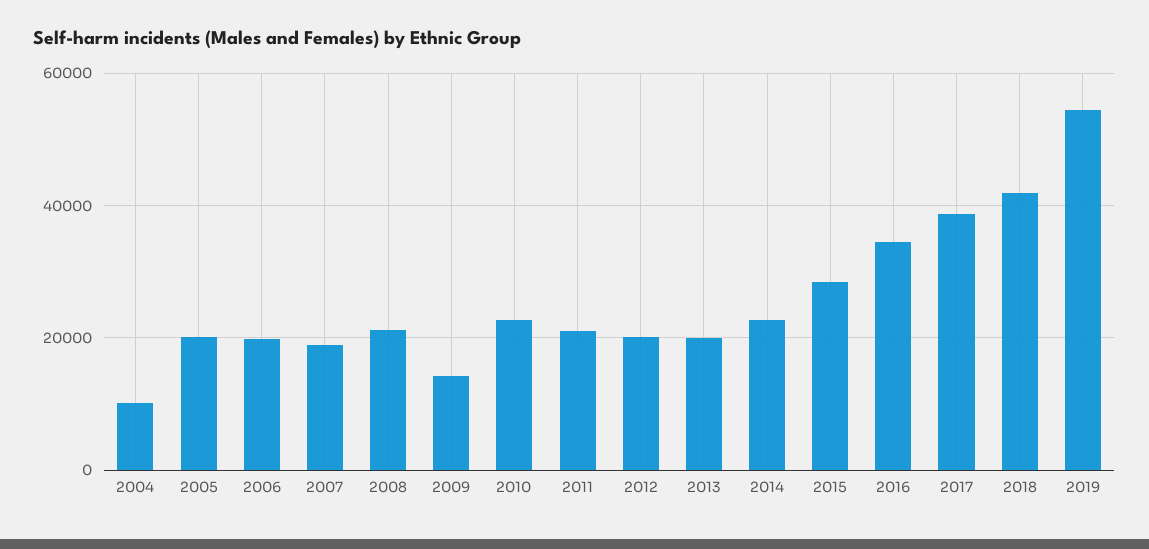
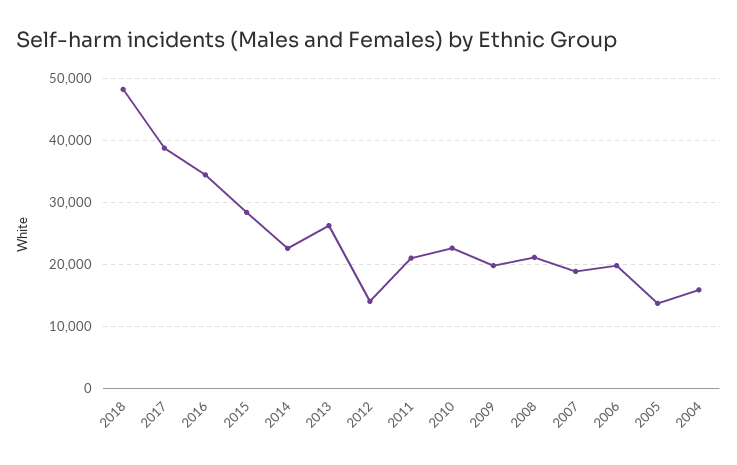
  {
-   "2004": 10000,
+   "2004": 16000,
-   "2005": 20000,
+   "2005": 14000,
    "2006": 20000,
    "2007": 19000,
    "2008": 21000,
-   "2009": 14000,
+   "2009": 20000,
    "2010": 23000,
    "2011": 21000,
-   "2012": 20000,
+   "2012": 14000,
-   "2013": 20000,
+   "2013": 26000,
    "2014": 23000,
    "2015": 28000,
    "2016": 34000,
    "2017": 39000,
-   "2018": 42000,
+   "2018": 48000
-   "2019": 54000
  }

